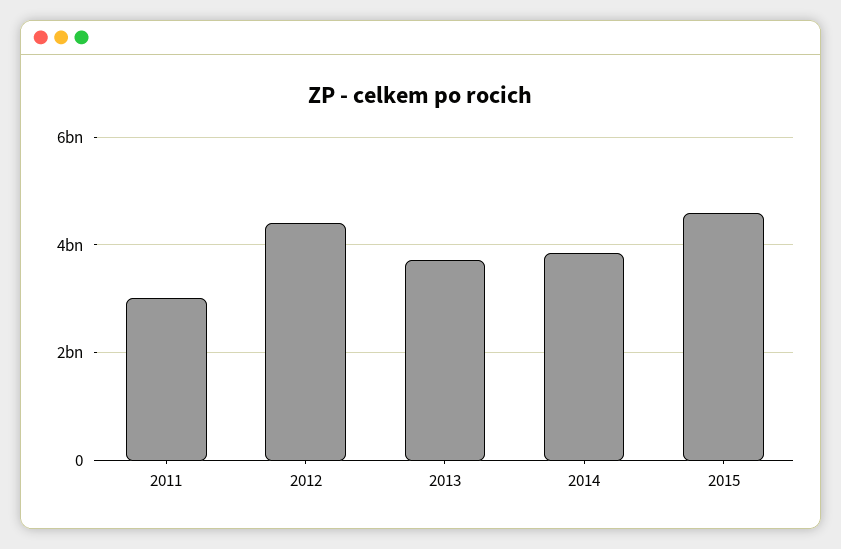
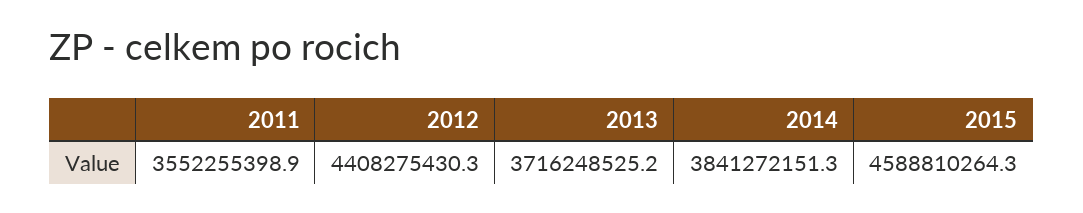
  {
-   "2011": 3000000000,
+   "2011": 3552255398.9,
    "2012": 4408275430.3,
    "2013": 3716248525.2,
    "2014": 3841272151.3,
    "2015": 4588810264.3
  }

